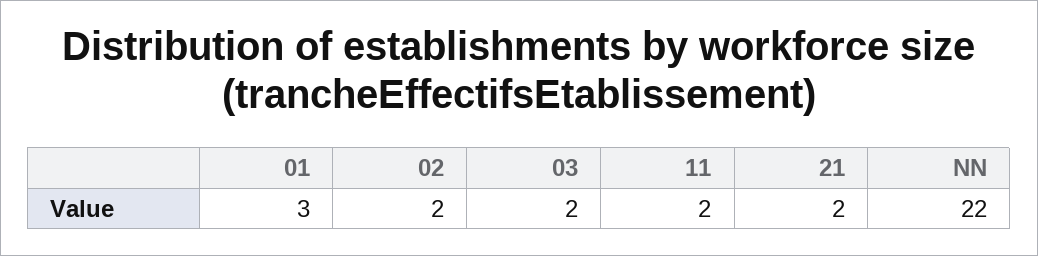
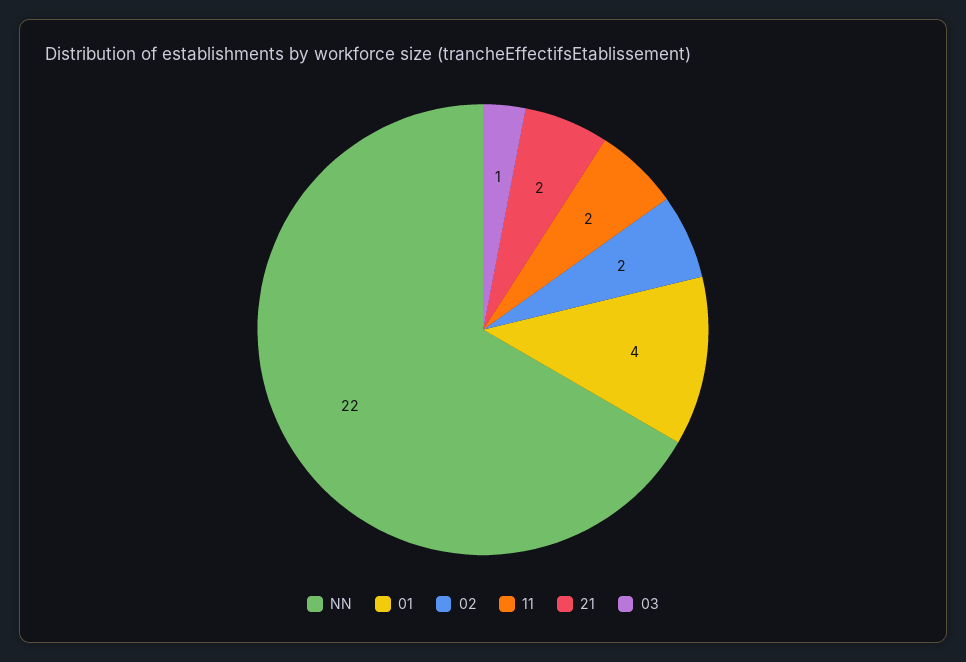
  {
-   "01": 3,
+   "01": 4,
    "02": 2,
-   "03": 2,
+   "03": 1,
    "11": 2,
    "21": 2,
    "NN": 22
  }

